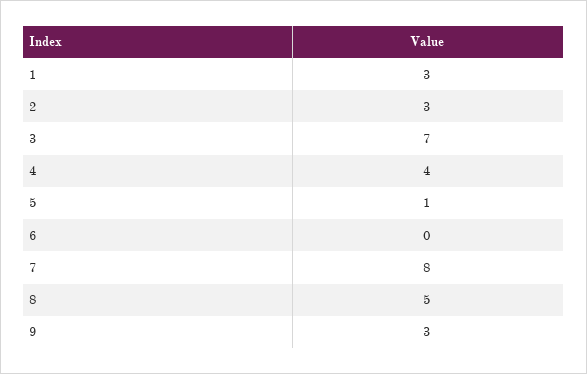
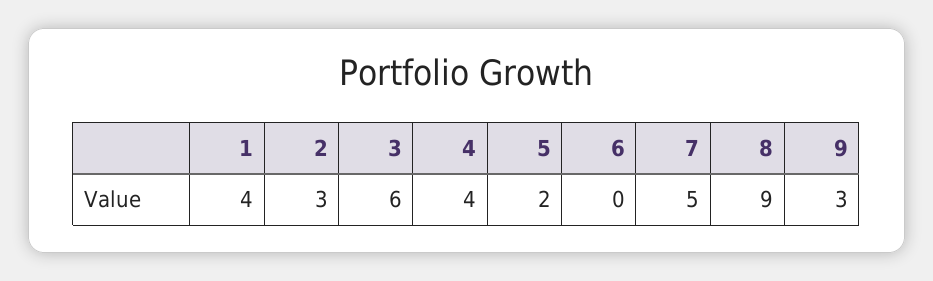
  {
-   "1": 3,
+   "1": 4,
    "2": 3,
-   "3": 7,
+   "3": 6,
    "4": 4,
-   "5": 1,
+   "5": 2,
    "6": 0,
-   "7": 8,
+   "7": 5,
-   "8": 5,
+   "8": 9,
    "9": 3
  }

